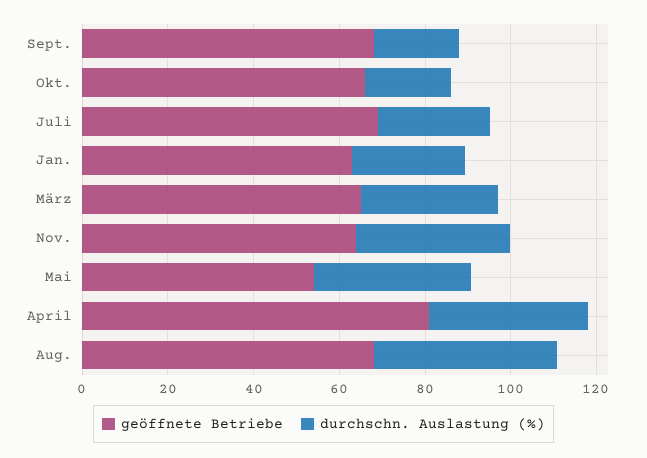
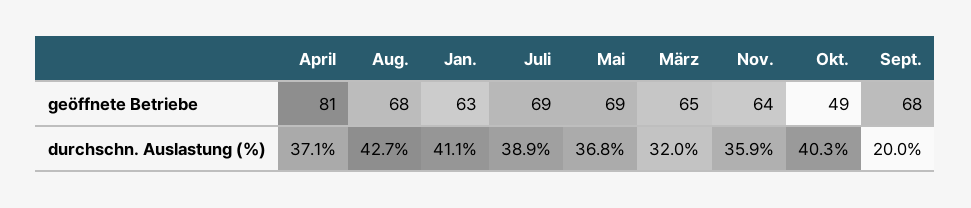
  {
    "geöffnete Betriebe": {
      "Sept.": 68,
-     "Okt.": 65,
+     "Okt.": 49,
      "Juli": 69,
      "Jan.": 63,
      "März": 65,
      "Nov.": 64,
-     "Mai": 55,
+     "Mai": 69,
      "April": 81,
      "Aug.": 68
    },
    "durchschn. Auslastung (%)": {
      "Sept.": 20,
-     "Okt.": 20,
+     "Okt.": 40.3,
-     "Juli": 25,
+     "Juli": 38.9,
-     "Jan.": 25,
+     "Jan.": 41.1,
      "März": 32,
      "Nov.": 35.9,
      "Mai": 36.8,
      "April": 37.1,
      "Aug.": 42.7
    }
  }

